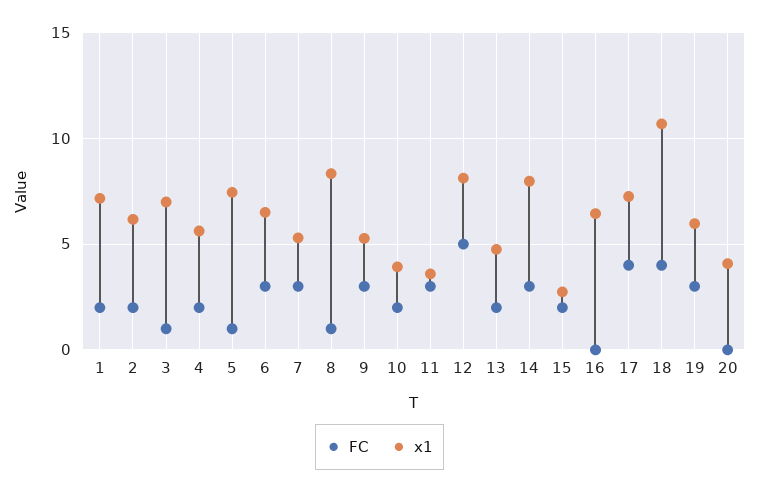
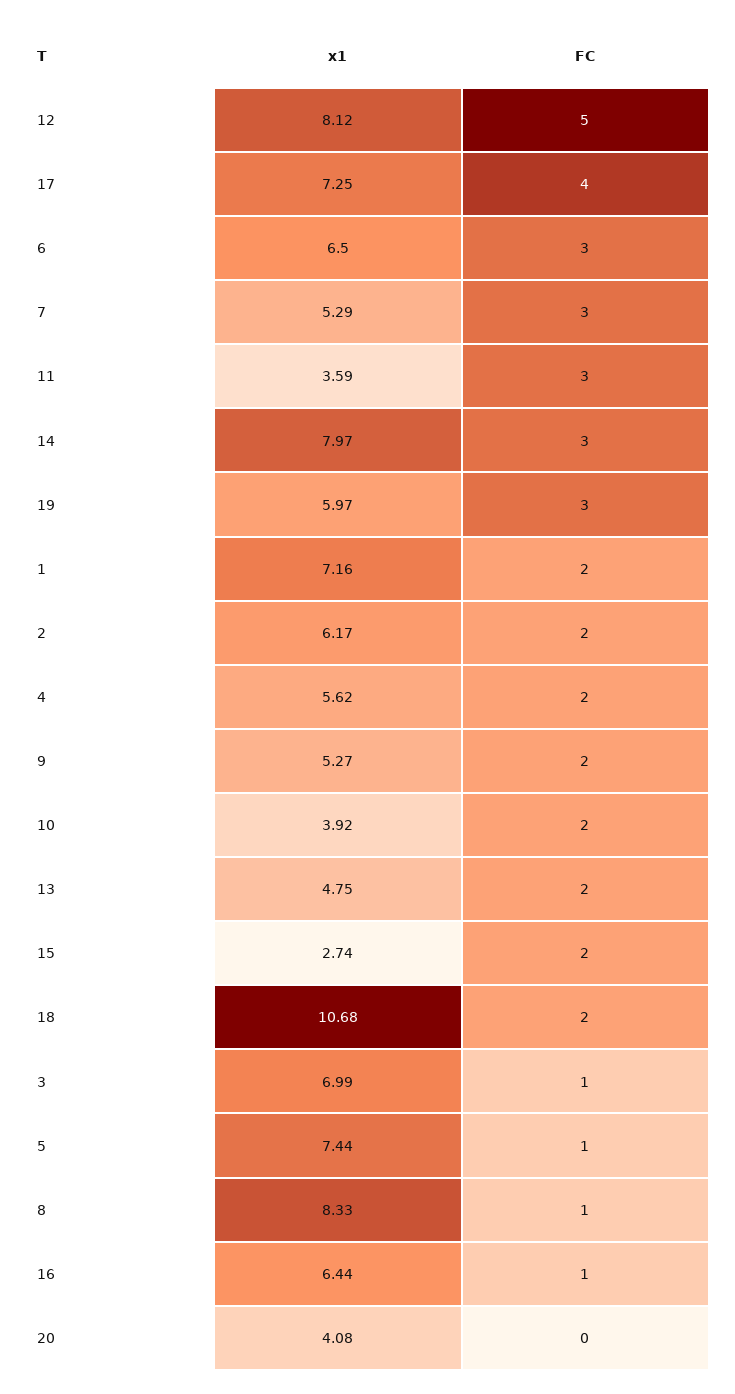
  {
    "FC": {
      "1": 2,
      "2": 2,
      "3": 1,
      "4": 2,
      "5": 1,
      "6": 3,
      "7": 3,
      "8": 1,
-     "9": 3,
+     "9": 2,
      "10": 2,
      "11": 3,
      "12": 5,
      "13": 2,
      "14": 3,
      "15": 2,
-     "16": 0,
+     "16": 1,
      "17": 4,
-     "18": 4,
+     "18": 2,
      "19": 3,
      "20": 0
    },
    "x1": {
      "1": 7.16,
      "2": 6.17,
      "3": 6.99,
      "4": 5.62,
      "5": 7.44,
      "6": 6.5,
      "7": 5.29,
      "8": 8.33,
      "9": 5.27,
      "10": 3.92,
      "11": 3.59,
      "12": 8.12,
      "13": 4.75,
      "14": 7.97,
      "15": 2.74,
      "16": 6.44,
      "17": 7.25,
      "18": 10.68,
      "19": 5.97,
      "20": 4.08
    }
  }

